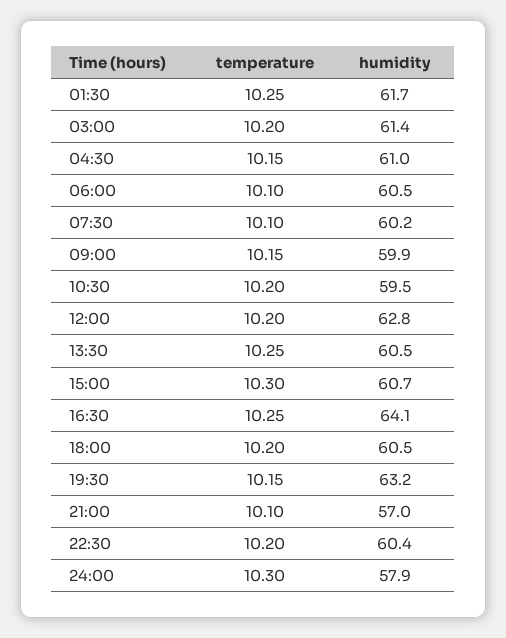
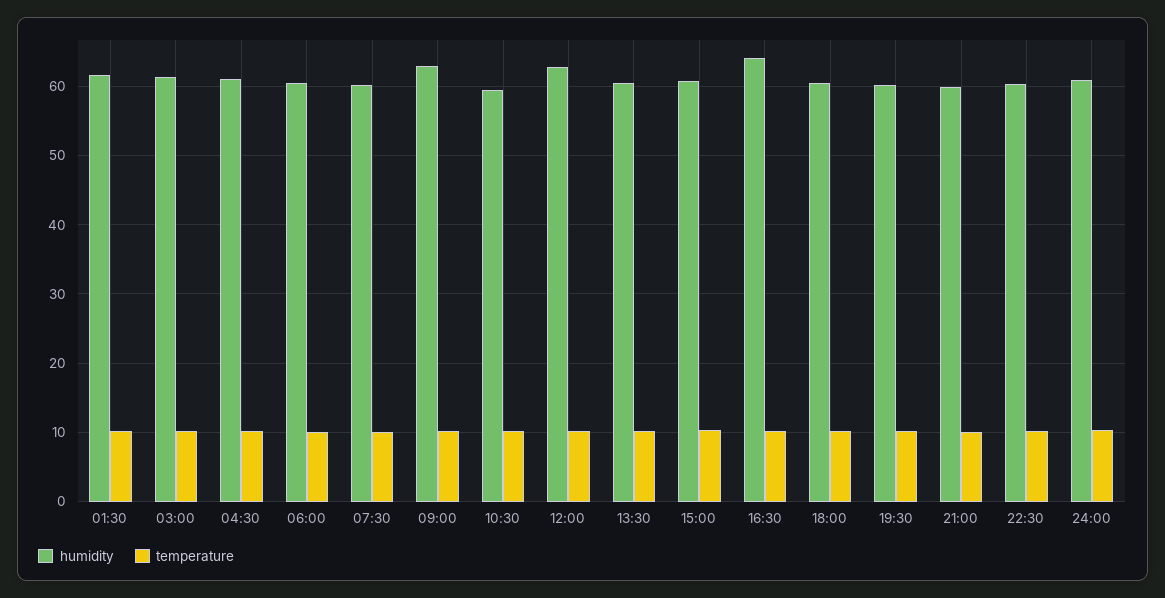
  {
    "temperature": {
      "01:30": 10.25,
      "03:00": 10.2,
      "04:30": 10.15,
      "06:00": 10.1,
      "07:30": 10.1,
      "09:00": 10.15,
      "10:30": 10.2,
      "12:00": 10.2,
      "13:30": 10.25,
      "15:00": 10.3,
      "16:30": 10.25,
      "18:00": 10.2,
      "19:30": 10.15,
      "21:00": 10.1,
      "22:30": 10.2,
      "24:00": 10.3
    },
    "humidity": {
      "01:30": 61.7,
      "03:00": 61.4,
      "04:30": 61,
      "06:00": 60.5,
      "07:30": 60.2,
-     "09:00": 59.9,
+     "09:00": 63,
      "10:30": 59.5,
      "12:00": 62.8,
      "13:30": 60.5,
      "15:00": 60.7,
      "16:30": 64.1,
      "18:00": 60.5,
-     "19:30": 63.2,
+     "19:30": 60,
-     "21:00": 57,
+     "21:00": 60,
      "22:30": 60.4,
-     "24:00": 57.9
+     "24:00": 61
    }
  }

